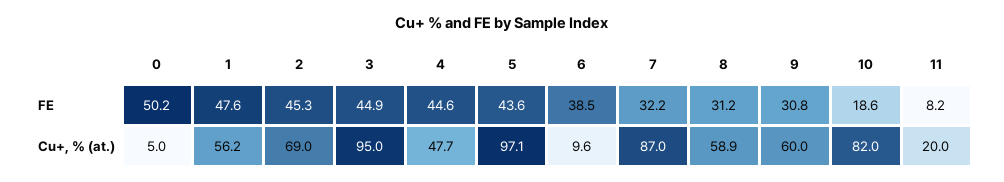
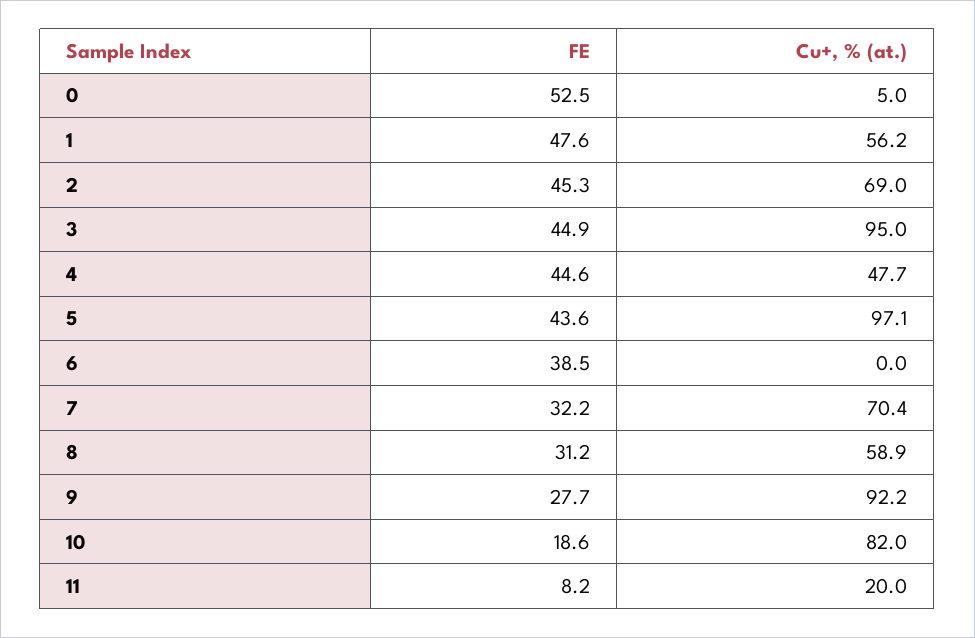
  {
    "0": {
-     "FE": 50.2,
+     "FE": 52.5,
      "Cu+, % (at.)": 5
    },
    "1": {
      "FE": 47.6,
      "Cu+, % (at.)": 56.2
    },
    "2": {
      "FE": 45.3,
      "Cu+, % (at.)": 69
    },
    "3": {
      "FE": 44.9,
      "Cu+, % (at.)": 95
    },
    "4": {
      "FE": 44.6,
      "Cu+, % (at.)": 47.7
    },
    "5": {
      "FE": 43.6,
      "Cu+, % (at.)": 97.1
    },
    "6": {
      "FE": 38.5,
-     "Cu+, % (at.)": 9.6
+     "Cu+, % (at.)": 0
    },
    "7": {
      "FE": 32.2,
-     "Cu+, % (at.)": 87
+     "Cu+, % (at.)": 70.4
    },
    "8": {
      "FE": 31.2,
      "Cu+, % (at.)": 58.9
    },
    "9": {
-     "FE": 30.8,
+     "FE": 27.7,
-     "Cu+, % (at.)": 60
+     "Cu+, % (at.)": 92.2
    },
    "10": {
      "FE": 18.6,
      "Cu+, % (at.)": 82
    },
    "11": {
      "FE": 8.2,
      "Cu+, % (at.)": 20
    }
  }

